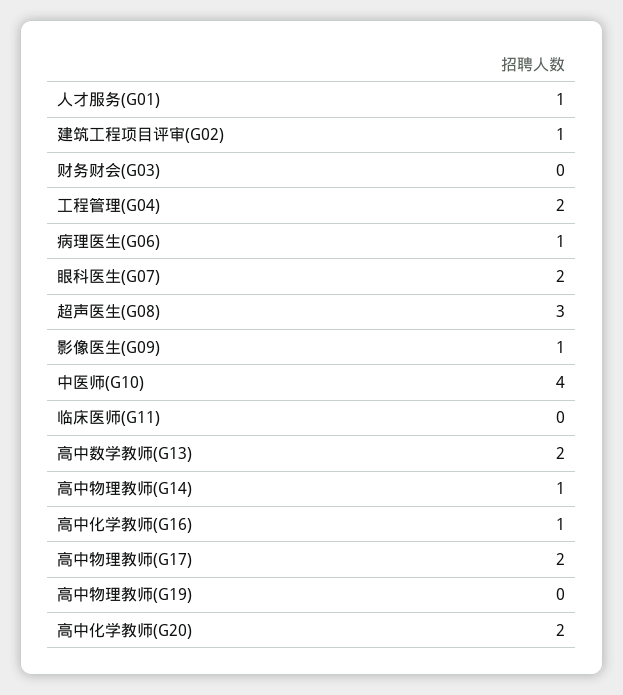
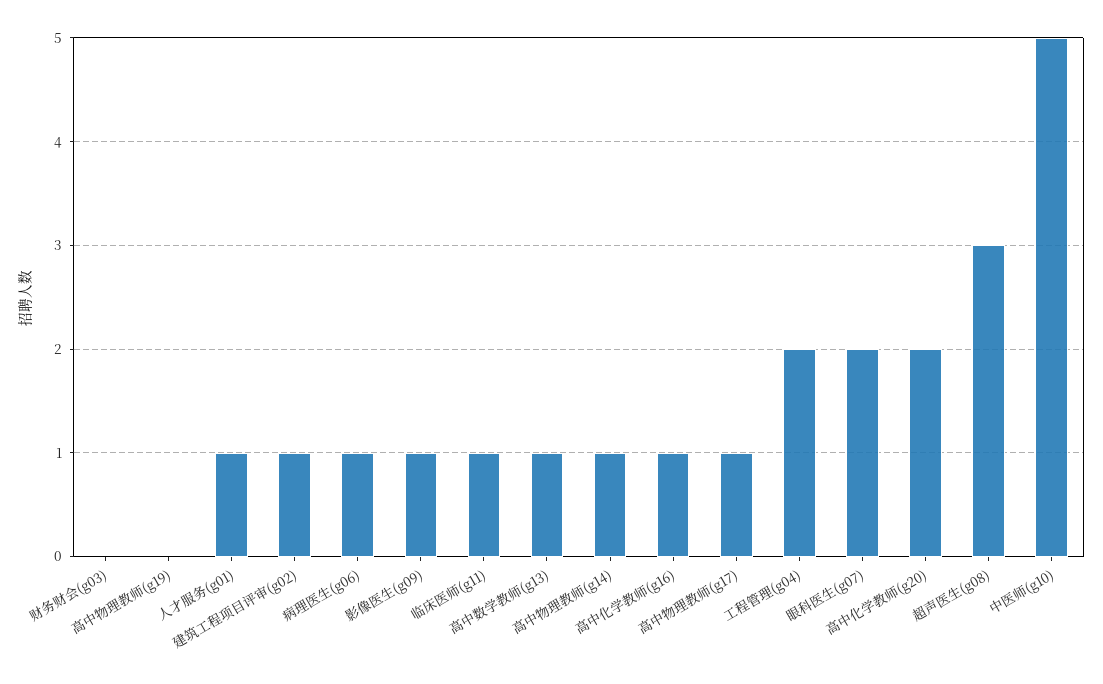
  {
    "人才服务(G01)": 1,
    "建筑工程项目评审(G02)": 1,
    "财务财会(G03)": 0,
    "工程管理(G04)": 2,
    "病理医生(G06)": 1,
    "眼科医生(G07)": 2,
    "超声医生(G08)": 3,
    "影像医生(G09)": 1,
-   "中医师(G10)": 4,
+   "中医师(G10)": 5,
-   "临床医师(G11)": 0,
+   "临床医师(G11)": 1,
-   "高中数学教师(G13)": 2,
+   "高中数学教师(G13)": 1,
    "高中物理教师(G14)": 1,
    "高中化学教师(G16)": 1,
-   "高中物理教师(G17)": 2,
+   "高中物理教师(G17)": 1,
    "高中物理教师(G19)": 0,
    "高中化学教师(G20)": 2
  }

